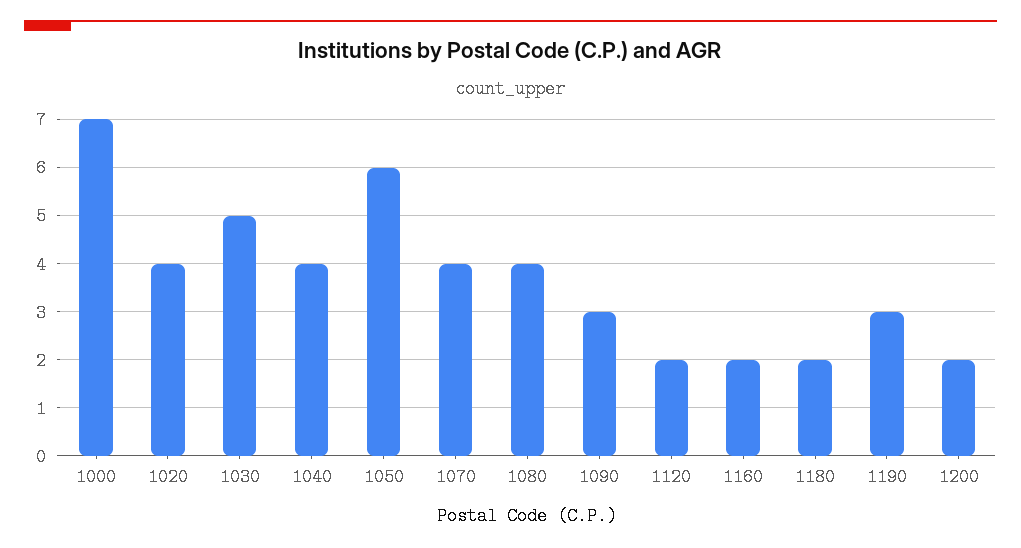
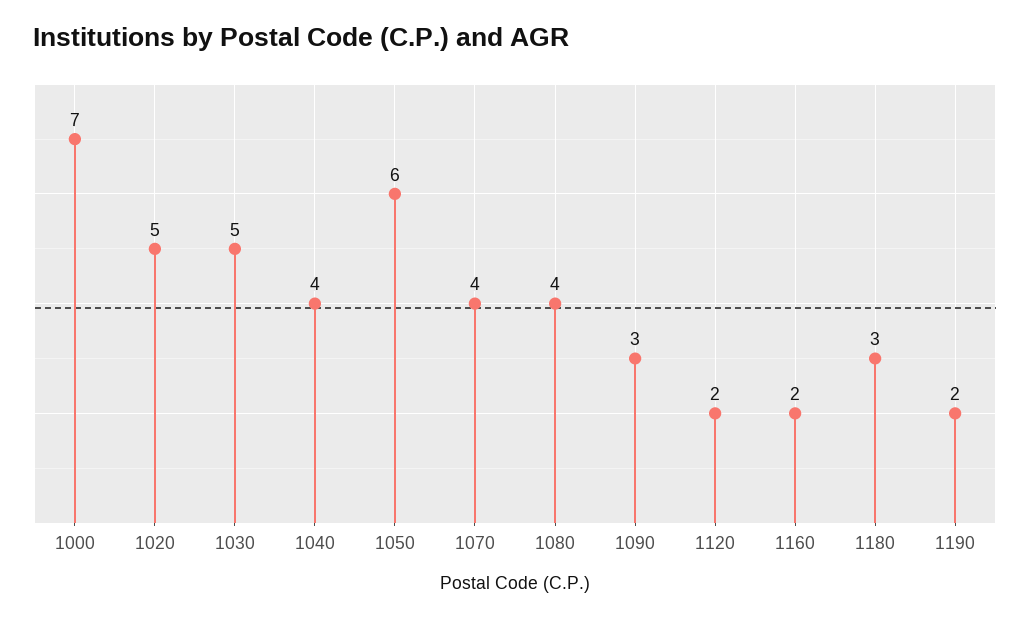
  {
    "1000": 7,
-   "1020": 4,
+   "1020": 5,
    "1030": 5,
    "1040": 4,
    "1050": 6,
    "1070": 4,
    "1080": 4,
    "1090": 3,
    "1120": 2,
    "1160": 2,
-   "1180": 2,
+   "1180": 3,
-   "1190": 3,
+   "1190": 2
-   "1200": 2
  }

